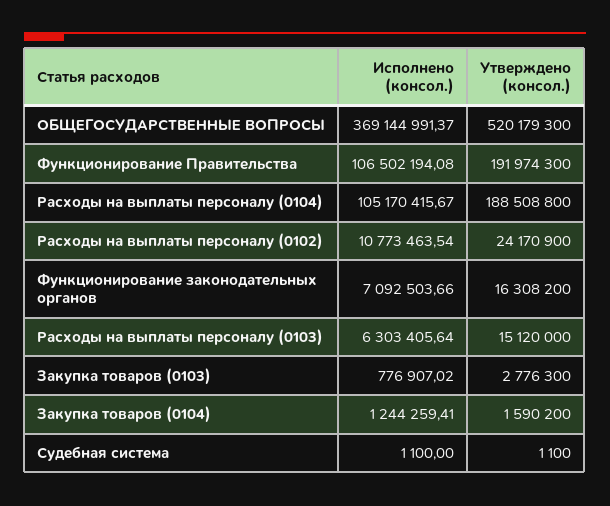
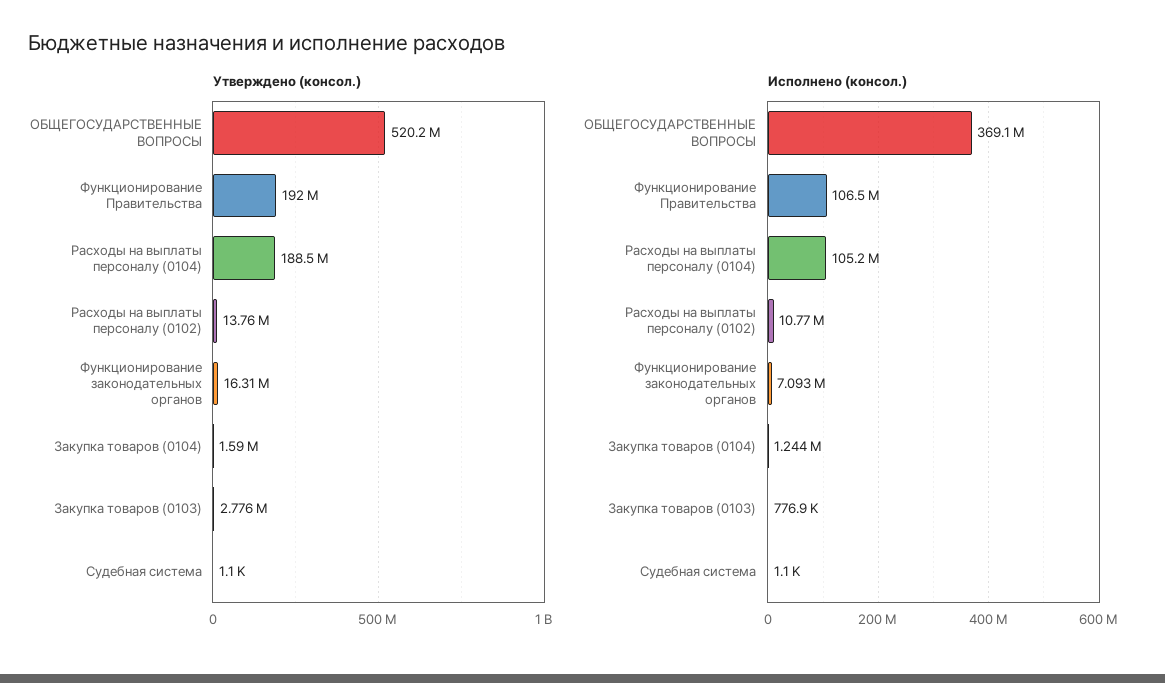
  {
    "Исполнено (консол.)": {
      "ОБЩЕГОСУДАРСТВЕННЫЕ ВОПРОСЫ": 369144991.37,
      "Функционирование Правительства": 106502194.08,
      "Расходы на выплаты персоналу (0104)": 105170415.67,
      "Расходы на выплаты персоналу (0102)": 10773463.54,
      "Функционирование законодательных органов": 7092503.66,
-     "Расходы на выплаты персоналу (0103)": 6303405.64,
      "Закупка товаров (0103)": 776907.02,
      "Закупка товаров (0104)": 1244259.41,
      "Судебная система": 1100
    },
    "Утверждено (консол.)": {
      "ОБЩЕГОСУДАРСТВЕННЫЕ ВОПРОСЫ": 520179300,
      "Функционирование Правительства": 191974300,
      "Расходы на выплаты персоналу (0104)": 188508800,
-     "Расходы на выплаты персоналу (0102)": 24170900,
+     "Расходы на выплаты персоналу (0102)": 13760000,
      "Функционирование законодательных органов": 16308200,
-     "Расходы на выплаты персоналу (0103)": 15120000,
      "Закупка товаров (0103)": 2776300,
      "Закупка товаров (0104)": 1590200,
      "Судебная система": 1100
    }
  }

